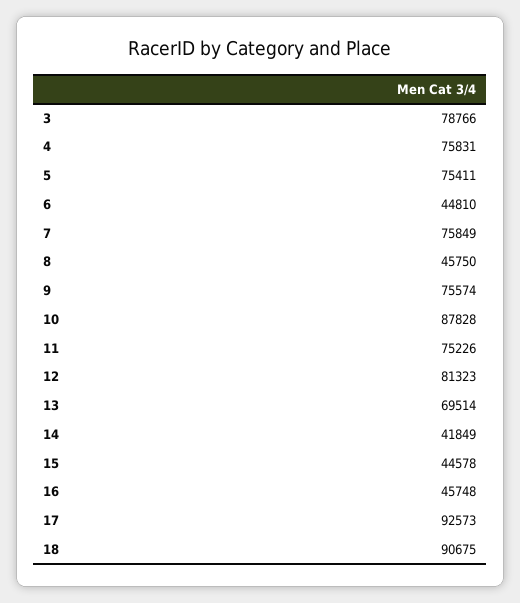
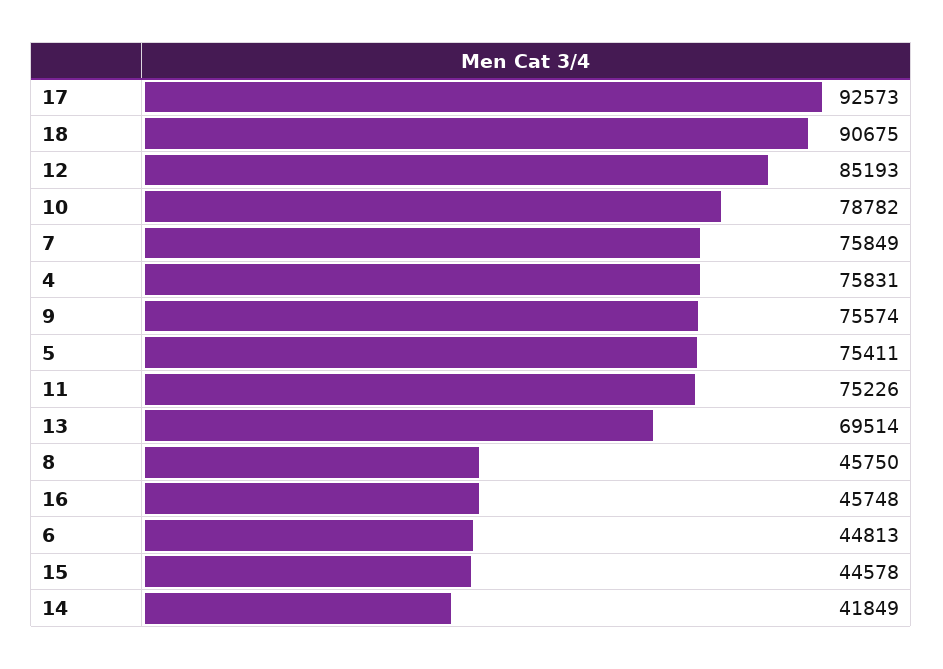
  {
-   "3": 78766,
    "4": 75831,
    "5": 75411,
-   "6": 44810,
+   "6": 44813,
    "7": 75849,
    "8": 45750,
    "9": 75574,
-   "10": 87828,
+   "10": 78782,
    "11": 75226,
-   "12": 81323,
+   "12": 85193,
    "13": 69514,
    "14": 41849,
    "15": 44578,
    "16": 45748,
    "17": 92573,
    "18": 90675
  }

